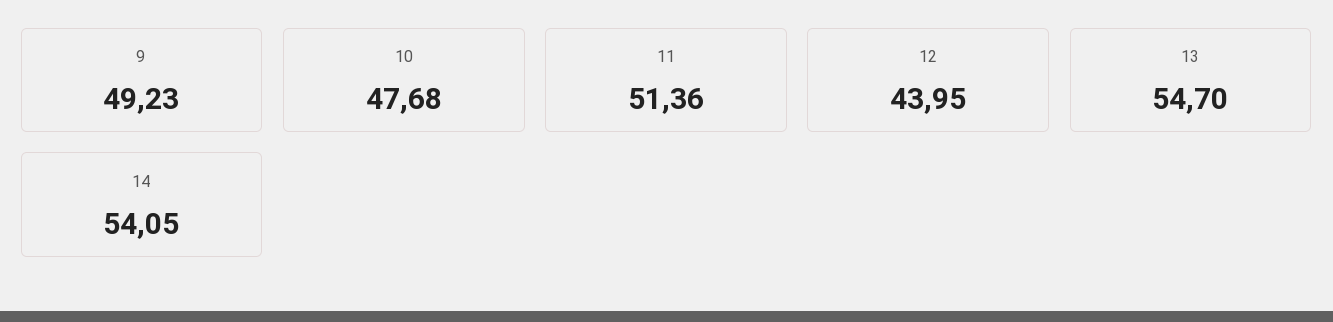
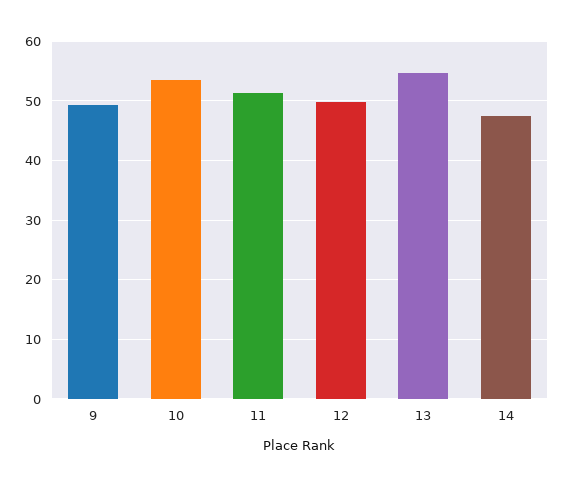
  {
    "9": 49.23,
-   "10": 47.68,
+   "10": 54,
    "11": 51.36,
-   "12": 43.95,
+   "12": 50,
    "13": 54.7,
-   "14": 54.05
+   "14": 48
  }

